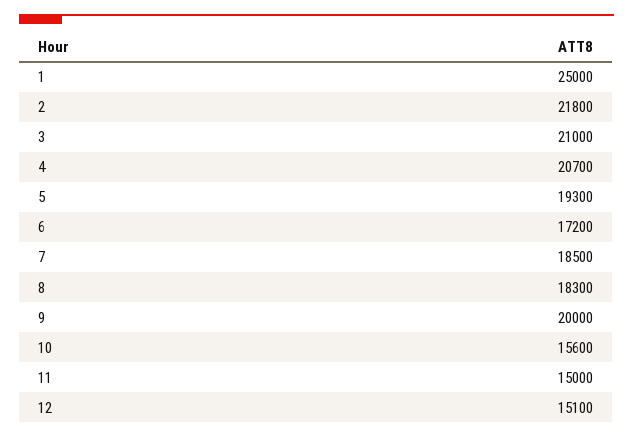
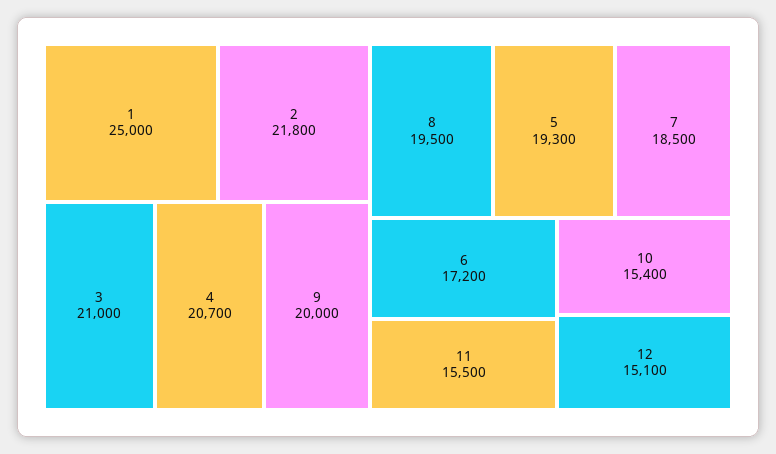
  {
    "1": 25000,
    "2": 21800,
    "3": 21000,
    "4": 20700,
    "5": 19300,
    "6": 17200,
    "7": 18500,
-   "8": 18300,
+   "8": 19500,
    "9": 20000,
-   "10": 15600,
+   "10": 15400,
-   "11": 15000,
+   "11": 15500,
    "12": 15100
  }

